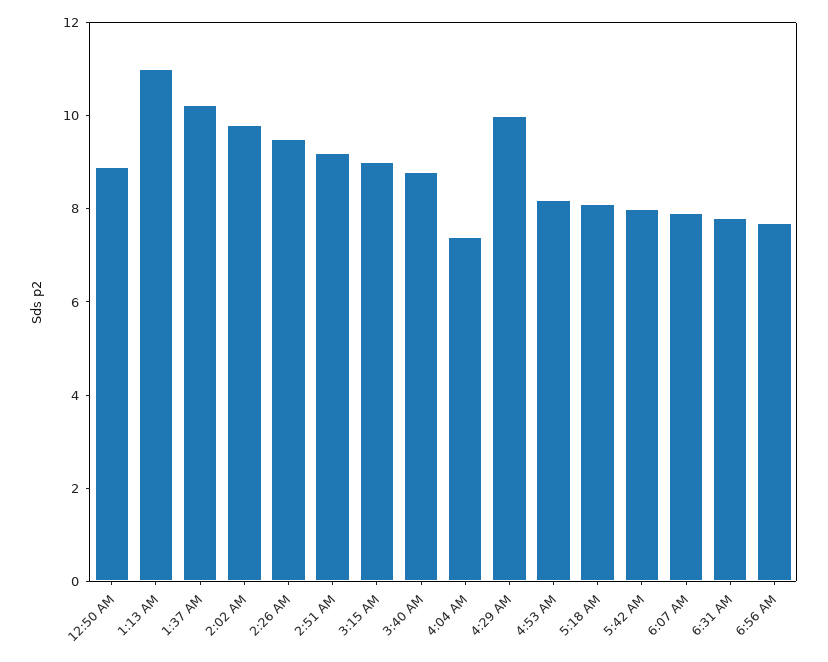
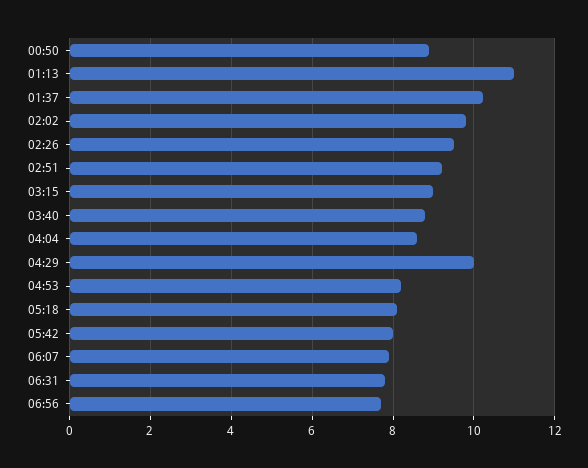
  {
    "12:50 AM": 9,
    "1:13 AM": 11,
    "1:37 AM": 10.2,
    "2:02 AM": 9.8,
    "2:26 AM": 9.6,
    "2:51 AM": 9.2,
    "3:15 AM": 9,
    "3:40 AM": 8.8,
-   "4:04 AM": 7.5,
+   "4:04 AM": 8.6,
    "4:29 AM": 10,
    "4:53 AM": 8.2,
    "5:18 AM": 8.2,
    "5:42 AM": 8,
    "6:07 AM": 8,
    "6:31 AM": 7.8,
    "6:56 AM": 7.8
  }

